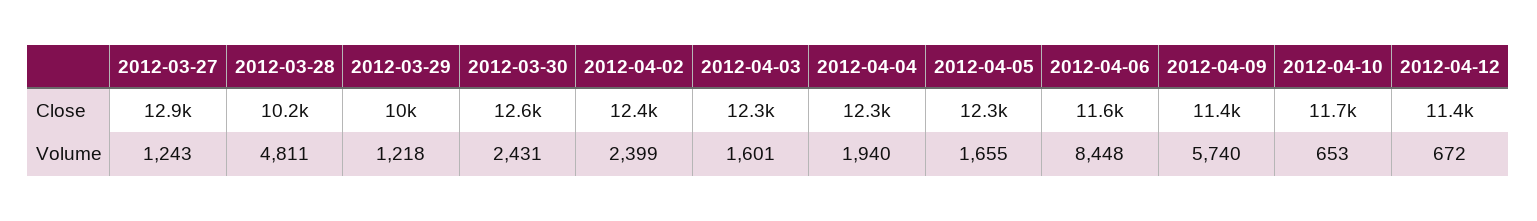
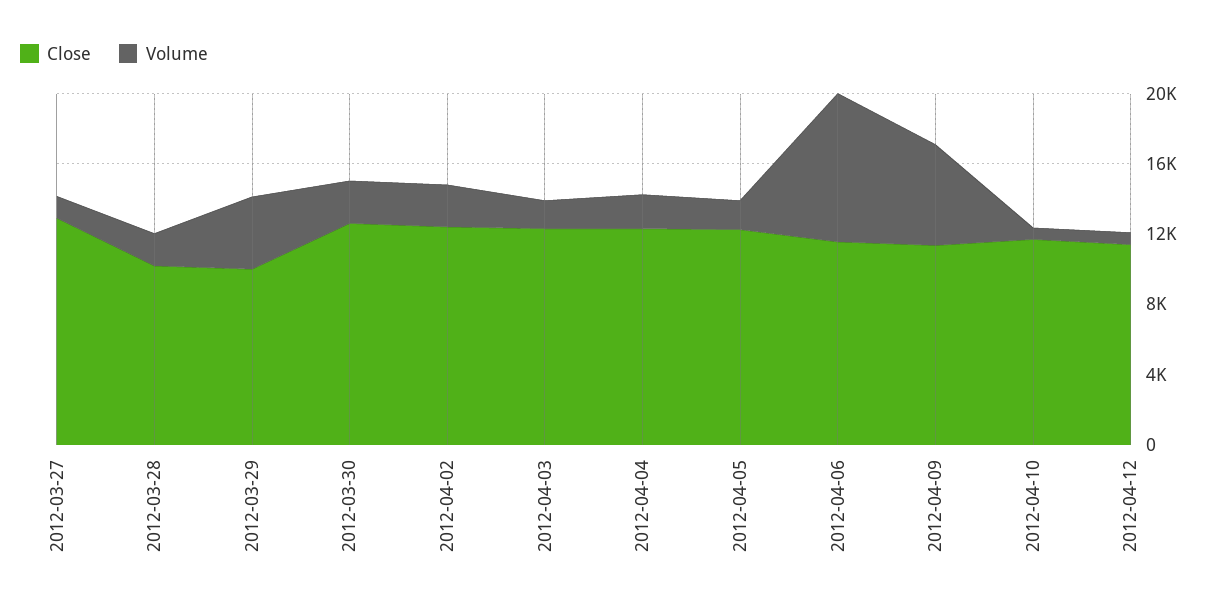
  {
    "Close": {
      "2012-03-27": 12900,
      "2012-03-28": 10200,
      "2012-03-29": 10000,
      "2012-03-30": 12600,
      "2012-04-02": 12400,
      "2012-04-03": 12300,
      "2012-04-04": 12300,
      "2012-04-05": 12300,
      "2012-04-06": 11600,
      "2012-04-09": 11400,
      "2012-04-10": 11700,
      "2012-04-12": 11400
    },
    "Volume": {
      "2012-03-27": 1243,
-     "2012-03-28": 4811,
+     "2012-03-28": 2000,
-     "2012-03-29": 1218,
+     "2012-03-29": 4000,
      "2012-03-30": 2431,
      "2012-04-02": 2399,
      "2012-04-03": 1601,
      "2012-04-04": 1940,
      "2012-04-05": 1655,
      "2012-04-06": 8448,
      "2012-04-09": 5740,
      "2012-04-10": 653,
      "2012-04-12": 672
    }
  }

